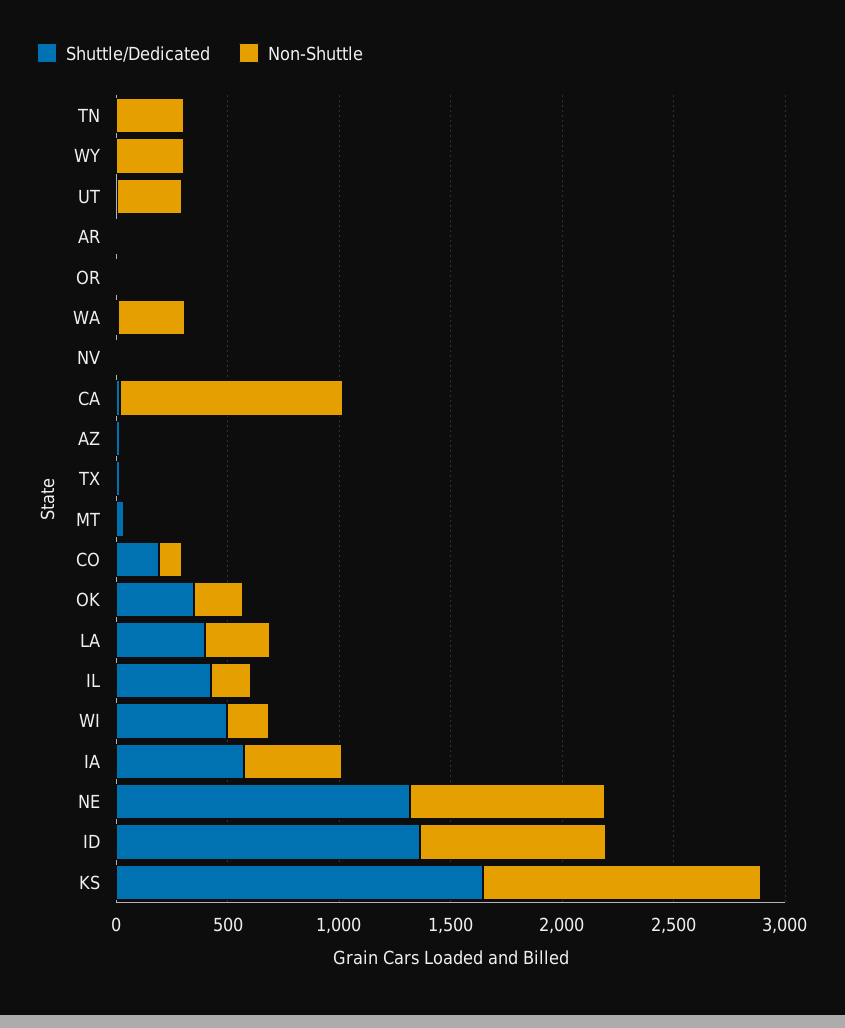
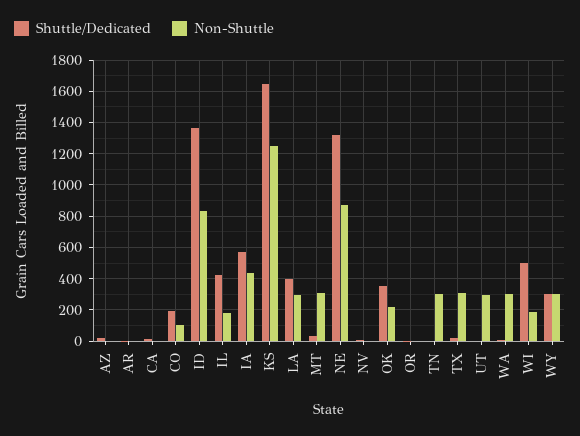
  {
    "Shuttle/Dedicated": {
      "TN": 0,
-     "WY": 0,
+     "WY": 300,
      "UT": 0,
      "AR": 0,
      "OR": 0,
      "WA": 0,
      "NV": 0,
      "CA": 0,
      "AZ": 0,
      "TX": 0,
      "MT": 50,
      "CO": 200,
      "OK": 350,
      "LA": 400,
      "IL": 400,
      "WI": 500,
      "IA": 550,
      "NE": 1300,
      "ID": 1350,
      "KS": 1650
    },
    "Non-Shuttle": {
      "TN": 300,
      "WY": 300,
      "UT": 300,
      "AR": 0,
      "OR": 0,
      "WA": 300,
      "NV": 0,
-     "CA": 1000,
+     "CA": 0,
      "AZ": 0,
-     "TX": 0,
+     "TX": 300,
-     "MT": 0,
+     "MT": 300,
      "CO": 100,
      "OK": 200,
      "LA": 300,
      "IL": 200,
      "WI": 200,
      "IA": 450,
      "NE": 850,
      "ID": 850,
      "KS": 1250
    }
  }

